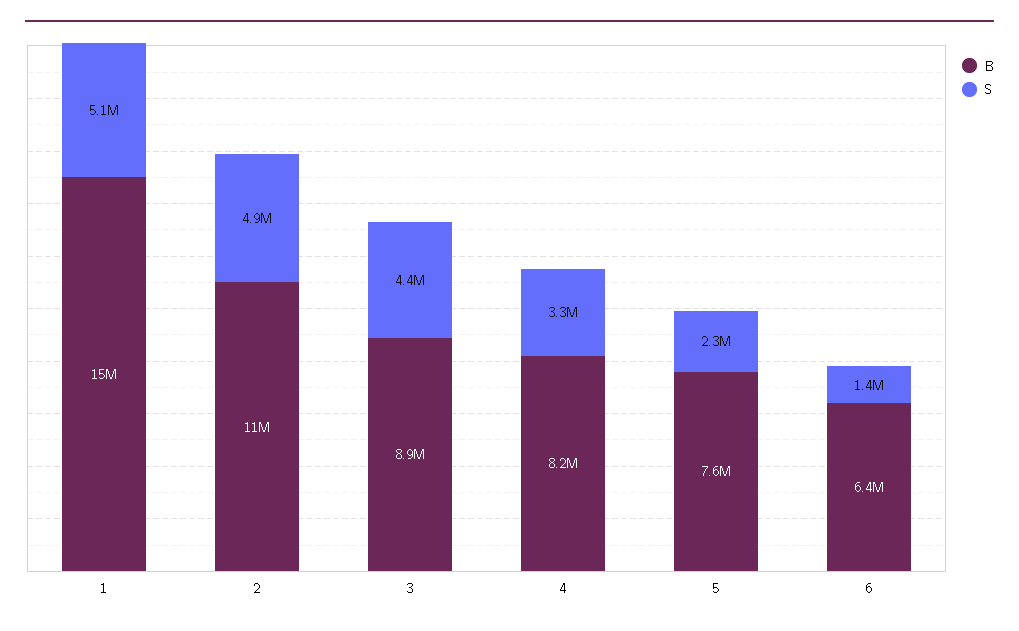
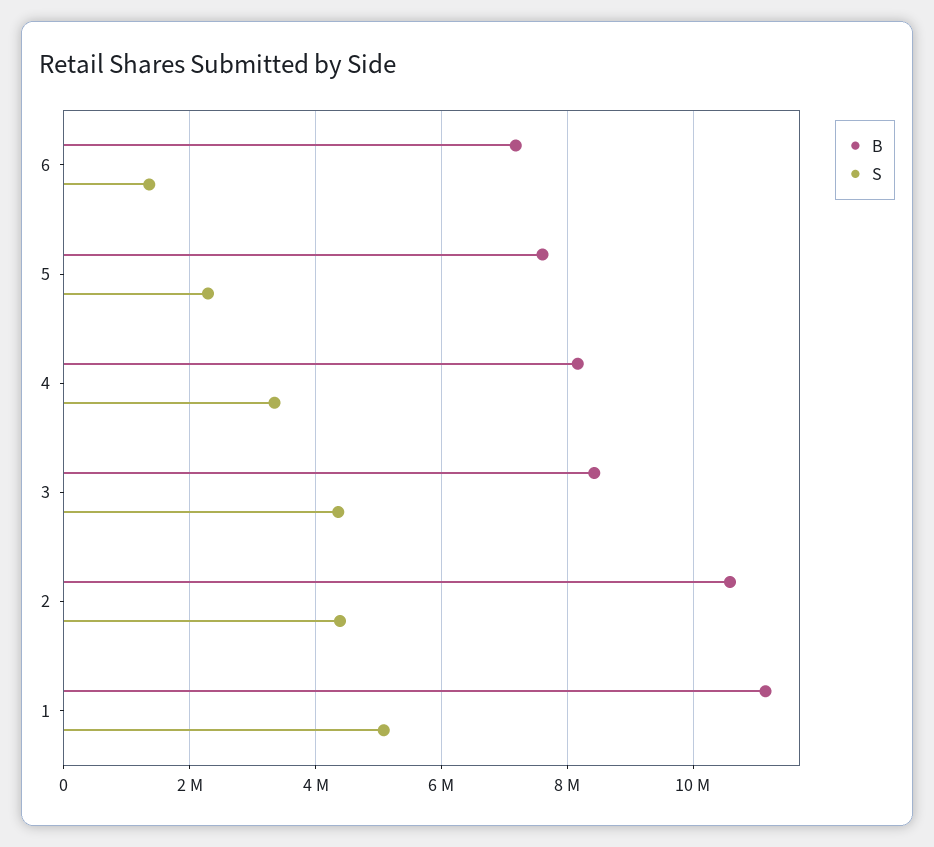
  {
    "B": {
-     "1": 15000000,
+     "1": 11200000,
      "2": 11000000,
-     "3": 8900000,
+     "3": 8400000,
      "4": 8200000,
      "5": 7600000,
-     "6": 6400000
+     "6": 7200000
    },
    "S": {
      "1": 5100000,
-     "2": 4900000,
+     "2": 4400000,
      "3": 4400000,
      "4": 3300000,
      "5": 2300000,
      "6": 1400000
    }
  }

